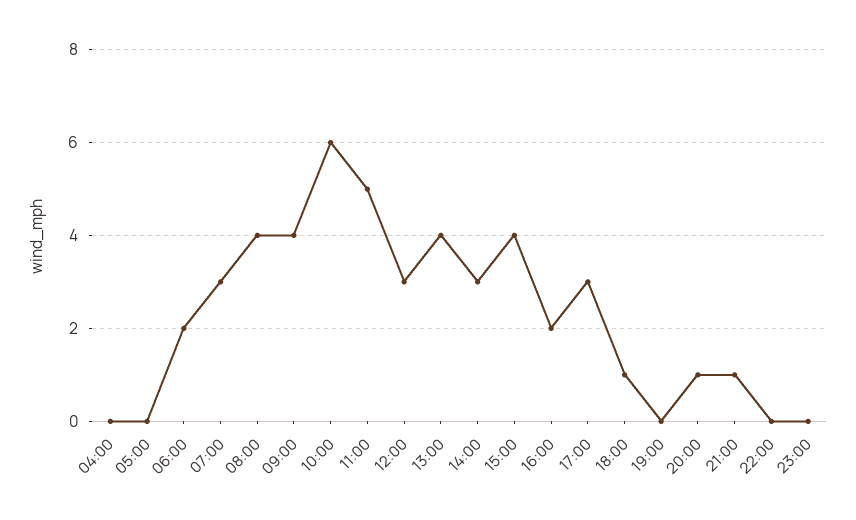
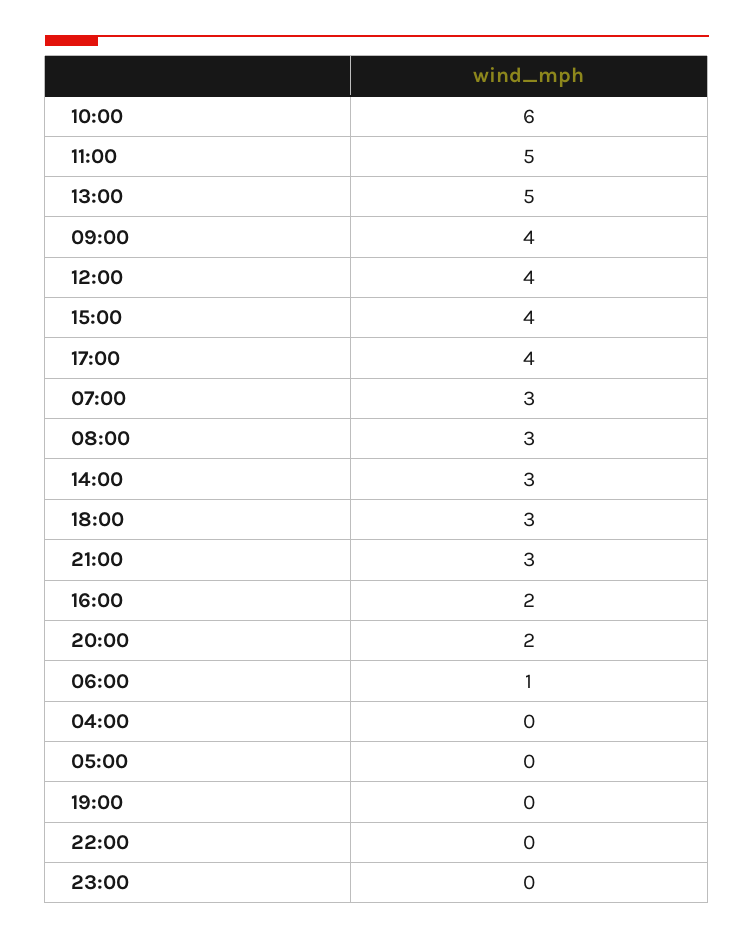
  {
    "04:00": 0,
    "05:00": 0,
-   "06:00": 2,
+   "06:00": 1,
    "07:00": 3,
-   "08:00": 4,
+   "08:00": 3,
    "09:00": 4,
    "10:00": 6,
    "11:00": 5,
-   "12:00": 3,
+   "12:00": 4,
-   "13:00": 4,
+   "13:00": 5,
    "14:00": 3,
    "15:00": 4,
    "16:00": 2,
-   "17:00": 3,
+   "17:00": 4,
-   "18:00": 1,
+   "18:00": 3,
    "19:00": 0,
-   "20:00": 1,
+   "20:00": 2,
-   "21:00": 1,
+   "21:00": 3,
    "22:00": 0,
    "23:00": 0
  }

